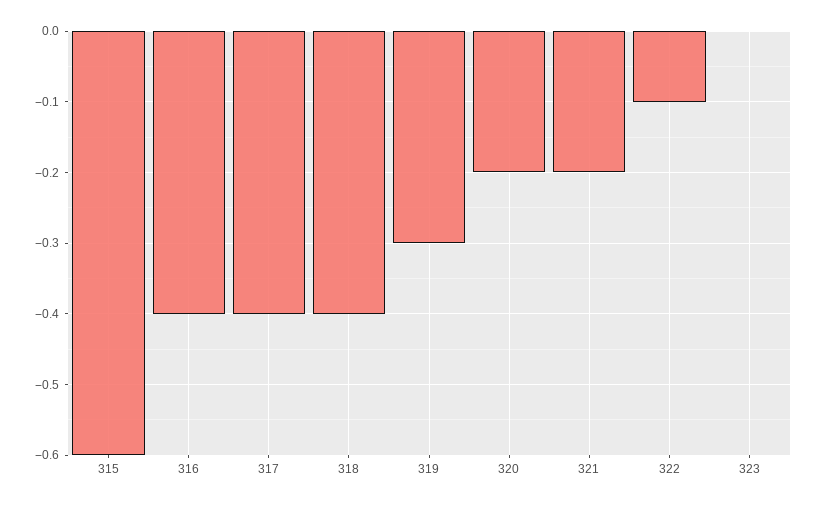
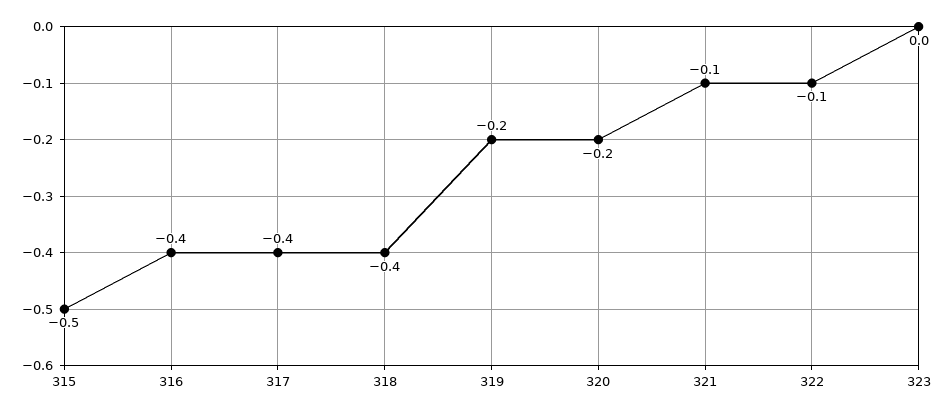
  {
-   "315": -0.6,
+   "315": -0.5,
    "316": -0.4,
    "317": -0.4,
    "318": -0.4,
-   "319": -0.3,
+   "319": -0.2,
    "320": -0.2,
-   "321": -0.2,
+   "321": -0.1,
    "322": -0.1,
    "323": 0
  }

